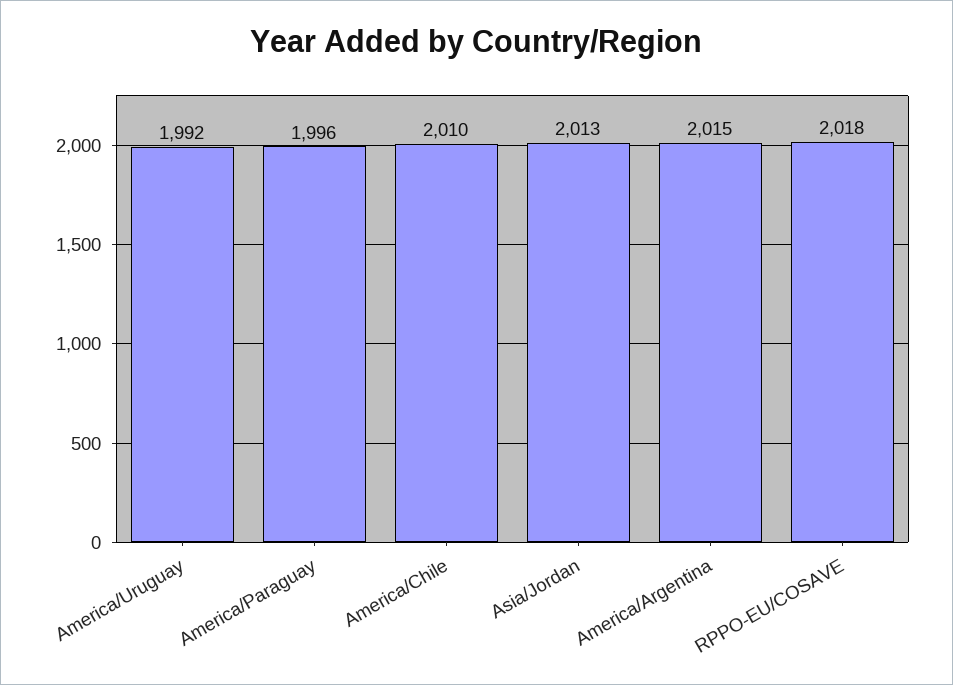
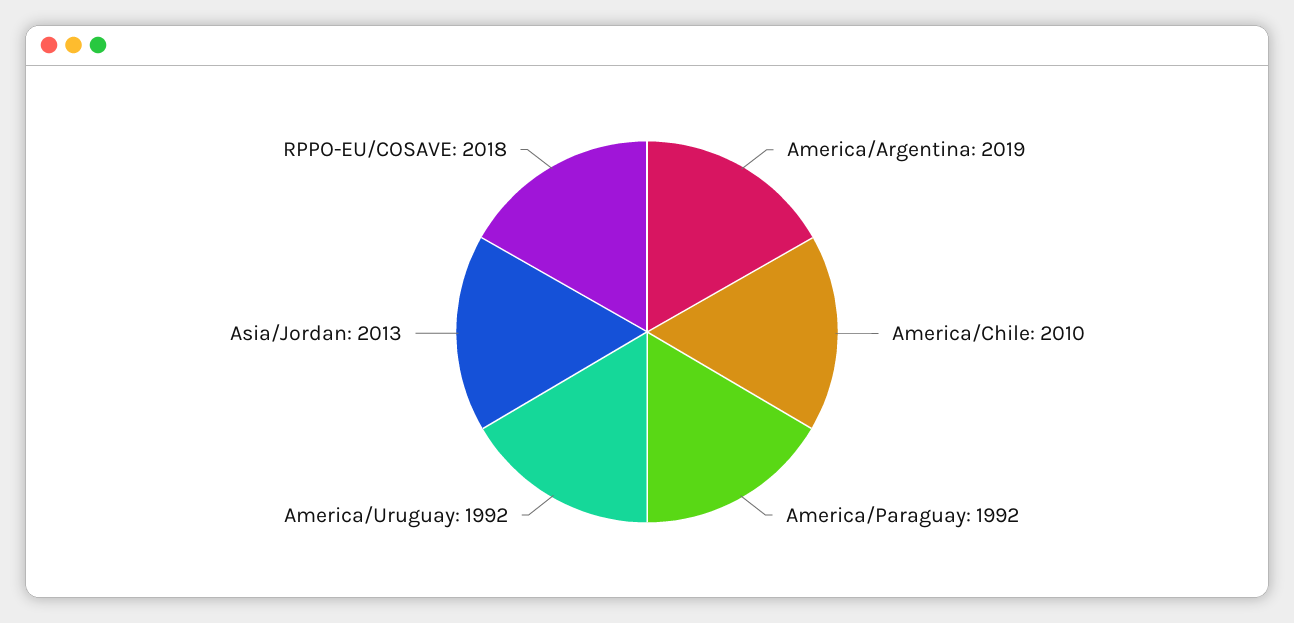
  {
    "America/Uruguay": 1992,
-   "America/Paraguay": 1996,
+   "America/Paraguay": 1992,
    "America/Chile": 2010,
    "Asia/Jordan": 2013,
-   "America/Argentina": 2015,
+   "America/Argentina": 2019,
    "RPPO-EU/COSAVE": 2018
  }

